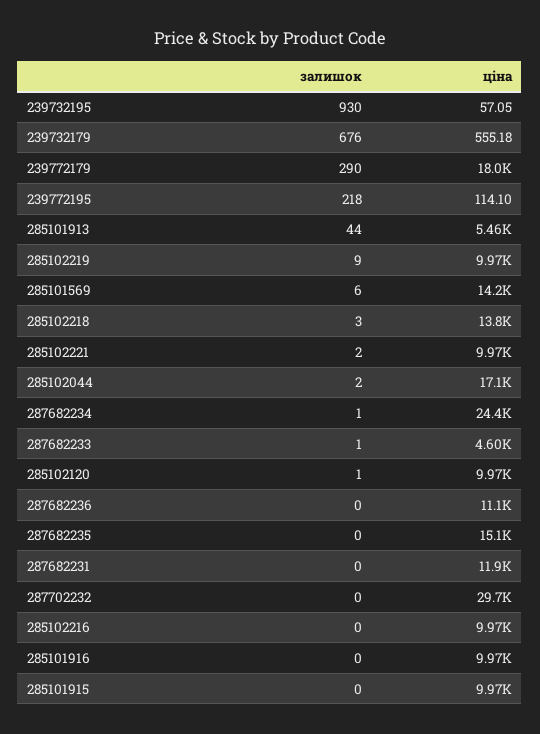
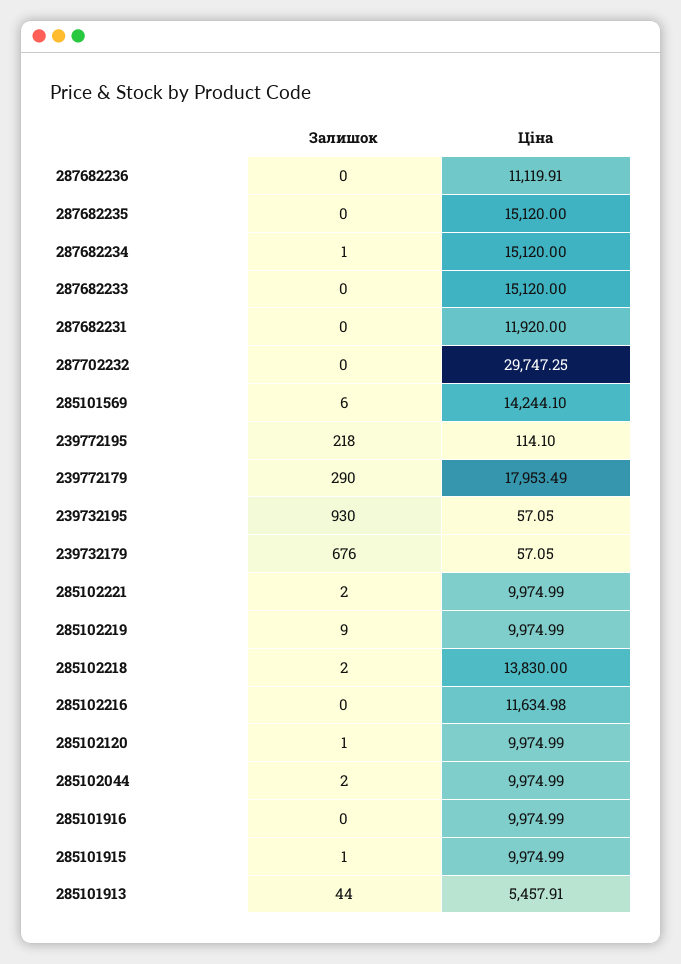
  {
    "залишок": {
      "239732195": 930,
      "239732179": 676,
      "239772179": 290,
      "239772195": 218,
      "285101913": 44,
      "285102219": 9,
      "285101569": 6,
-     "285102218": 3,
+     "285102218": 2,
      "285102221": 2,
      "285102044": 2,
      "287682234": 1,
-     "287682233": 1,
+     "287682233": 0,
      "285102120": 1,
      "287682236": 0,
      "287682235": 0,
      "287682231": 0,
      "287702232": 0,
      "285102216": 0,
      "285101916": 0,
-     "285101915": 0
+     "285101915": 1
    },
    "ціна": {
      "239732195": 57.05,
-     "239732179": 555.18,
+     "239732179": 57.05,
      "239772179": 17953.49,
      "239772195": 114.1,
      "285101913": 5457.91,
      "285102219": 9974.99,
      "285101569": 14244.1,
      "285102218": 13830,
      "285102221": 9974.99,
-     "285102044": 17100,
+     "285102044": 9974.99,
-     "287682234": 24400,
+     "287682234": 15120,
-     "287682233": 4600,
+     "287682233": 15120,
      "285102120": 9974.99,
      "287682236": 11119.91,
      "287682235": 15120,
      "287682231": 11920,
      "287702232": 29747.25,
-     "285102216": 9970,
+     "285102216": 11634.98,
      "285101916": 9974.99,
      "285101915": 9974.99
    }
  }

